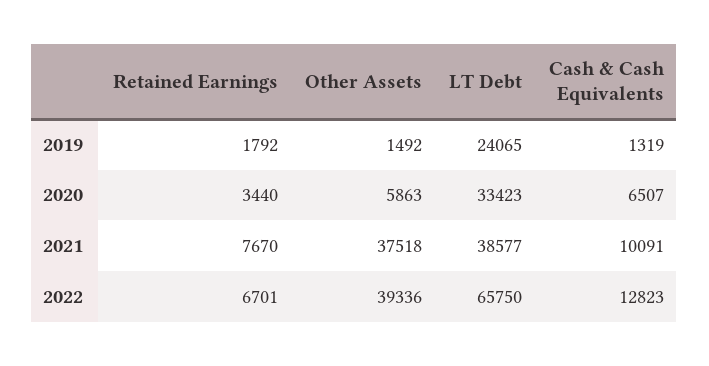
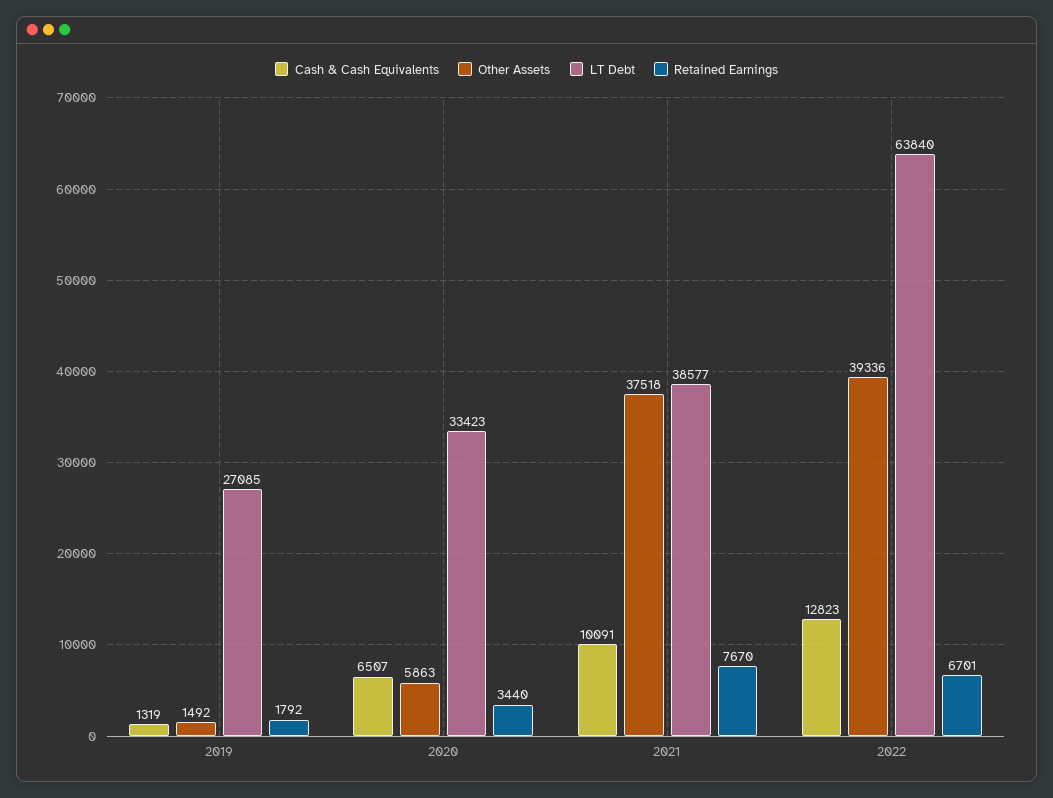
  {
    "Retained Earnings": {
      "2019": 1792,
      "2020": 3440,
      "2021": 7670,
      "2022": 6701
    },
    "Other Assets": {
      "2019": 1492,
      "2020": 5863,
      "2021": 37518,
      "2022": 39336
    },
    "LT Debt": {
-     "2019": 24065,
+     "2019": 27085,
      "2020": 33423,
      "2021": 38577,
-     "2022": 65750
+     "2022": 63840
    },
    "Cash & Cash Equivalents": {
      "2019": 1319,
      "2020": 6507,
      "2021": 10091,
      "2022": 12823
    }
  }

